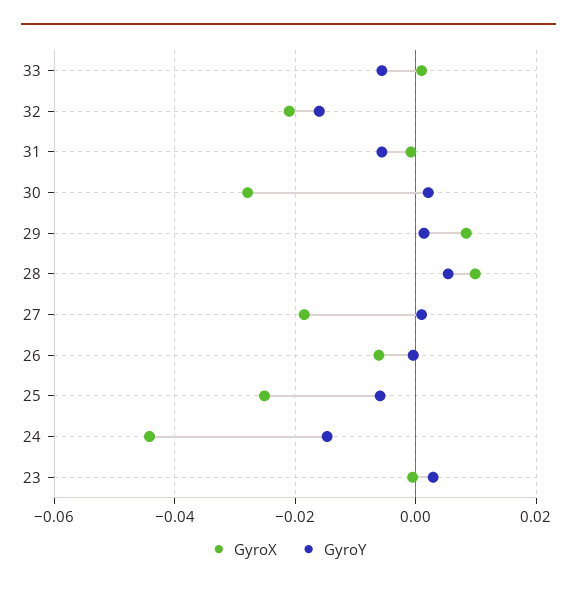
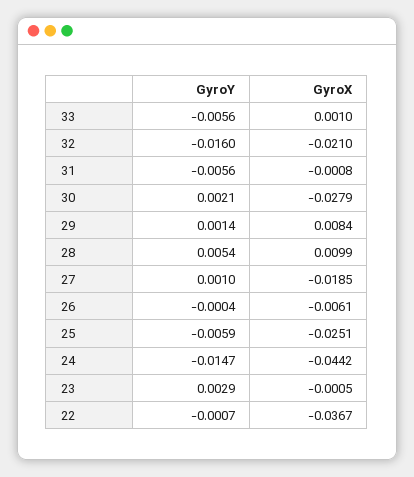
  {
    "GyroX": {
      "33": 0.001,
      "32": -0.021,
      "31": -0.0008,
      "30": -0.0279,
      "29": 0.0084,
      "28": 0.0099,
      "27": -0.0185,
      "26": -0.0061,
      "25": -0.0251,
      "24": -0.0442,
-     "23": -0.0005
+     "23": -0.0005,
+     "22": -0.0367
    },
    "GyroY": {
      "33": -0.0056,
      "32": -0.016,
      "31": -0.0056,
      "30": 0.0021,
      "29": 0.0014,
      "28": 0.0054,
      "27": 0.001,
      "26": -0.0004,
      "25": -0.0059,
      "24": -0.0147,
-     "23": 0.0029
+     "23": 0.0029,
+     "22": -0.0007
    }
  }

